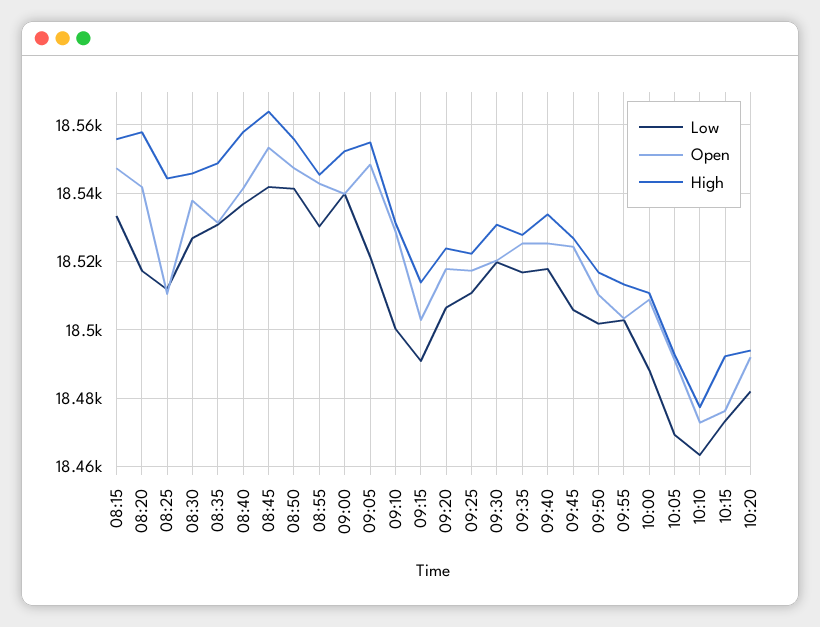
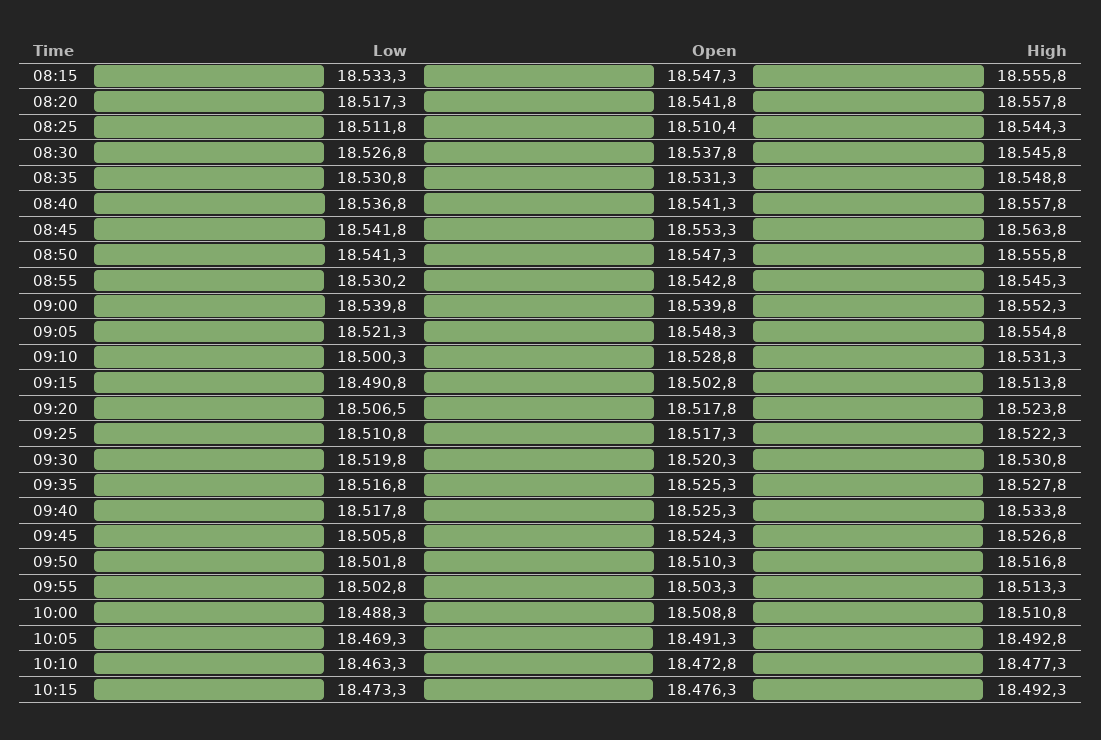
  {
    "Low": {
      "08:15": 18533.3,
      "08:20": 18517.3,
      "08:25": 18511.8,
      "08:30": 18526.8,
      "08:35": 18530.8,
      "08:40": 18536.8,
      "08:45": 18541.8,
      "08:50": 18541.3,
      "08:55": 18530.2,
      "09:00": 18539.8,
      "09:05": 18521.3,
      "09:10": 18500.3,
      "09:15": 18490.8,
      "09:20": 18506.5,
      "09:25": 18510.8,
      "09:30": 18519.8,
      "09:35": 18516.8,
      "09:40": 18517.8,
      "09:45": 18505.8,
      "09:50": 18501.8,
      "09:55": 18502.8,
      "10:00": 18488.3,
      "10:05": 18469.3,
      "10:10": 18463.3,
-     "10:15": 18473.3,
+     "10:15": 18473.3
-     "10:20": 18482
    },
    "Open": {
      "08:15": 18547.3,
      "08:20": 18541.8,
      "08:25": 18510.4,
      "08:30": 18537.8,
      "08:35": 18531.3,
      "08:40": 18541.3,
      "08:45": 18553.3,
      "08:50": 18547.3,
      "08:55": 18542.8,
      "09:00": 18539.8,
      "09:05": 18548.3,
      "09:10": 18528.8,
      "09:15": 18502.8,
      "09:20": 18517.8,
      "09:25": 18517.3,
      "09:30": 18520.3,
      "09:35": 18525.3,
      "09:40": 18525.3,
      "09:45": 18524.3,
      "09:50": 18510.3,
      "09:55": 18503.3,
      "10:00": 18508.8,
      "10:05": 18491.3,
      "10:10": 18472.8,
-     "10:15": 18476.3,
+     "10:15": 18476.3
-     "10:20": 18492
    },
    "High": {
      "08:15": 18555.8,
      "08:20": 18557.8,
      "08:25": 18544.3,
      "08:30": 18545.8,
      "08:35": 18548.8,
      "08:40": 18557.8,
      "08:45": 18563.8,
      "08:50": 18555.8,
      "08:55": 18545.3,
      "09:00": 18552.3,
      "09:05": 18554.8,
      "09:10": 18531.3,
      "09:15": 18513.8,
      "09:20": 18523.8,
      "09:25": 18522.3,
      "09:30": 18530.8,
      "09:35": 18527.8,
      "09:40": 18533.8,
      "09:45": 18526.8,
      "09:50": 18516.8,
      "09:55": 18513.3,
      "10:00": 18510.8,
      "10:05": 18492.8,
      "10:10": 18477.3,
-     "10:15": 18492.3,
+     "10:15": 18492.3
-     "10:20": 18494
    }
  }

